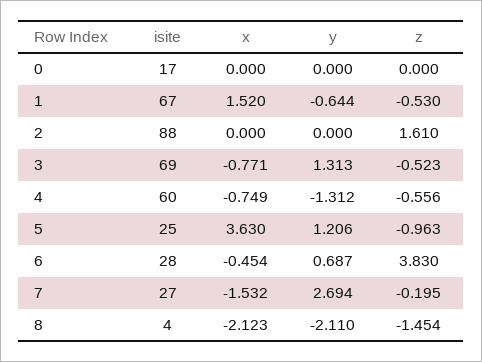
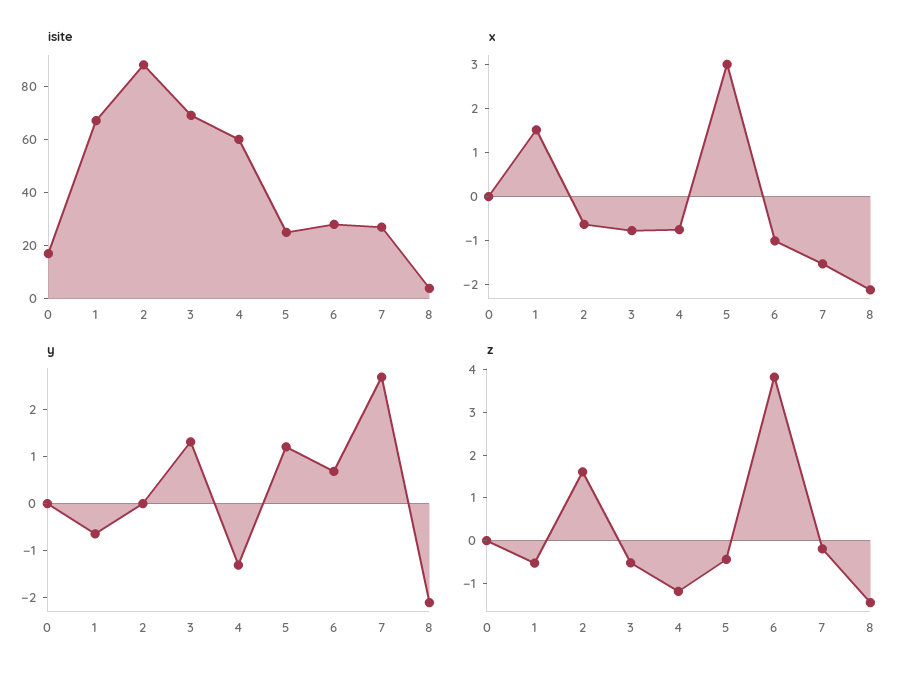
  {
    "isite": {
      "0": 17,
      "1": 67,
      "2": 88,
      "3": 69,
      "4": 60,
      "5": 25,
      "6": 28,
      "7": 27,
      "8": 4
    },
    "x": {
      "0": 0,
      "1": 1.52,
-     "2": 0,
+     "2": -0.6,
      "3": -0.771,
      "4": -0.749,
-     "5": 3.63,
+     "5": 3,
-     "6": -0.454,
+     "6": -1,
      "7": -1.532,
      "8": -2.123
    },
    "y": {
      "0": 0,
      "1": -0.644,
      "2": 0,
      "3": 1.313,
      "4": -1.312,
      "5": 1.206,
      "6": 0.687,
      "7": 2.694,
      "8": -2.11
    },
    "z": {
      "0": 0,
      "1": -0.53,
      "2": 1.61,
      "3": -0.523,
-     "4": -0.556,
+     "4": -1.2,
-     "5": -0.963,
+     "5": -0.4,
      "6": 3.83,
      "7": -0.195,
      "8": -1.454
    }
  }

